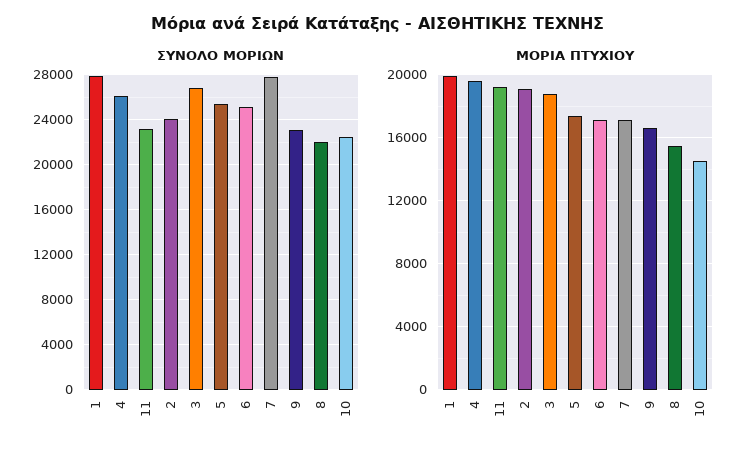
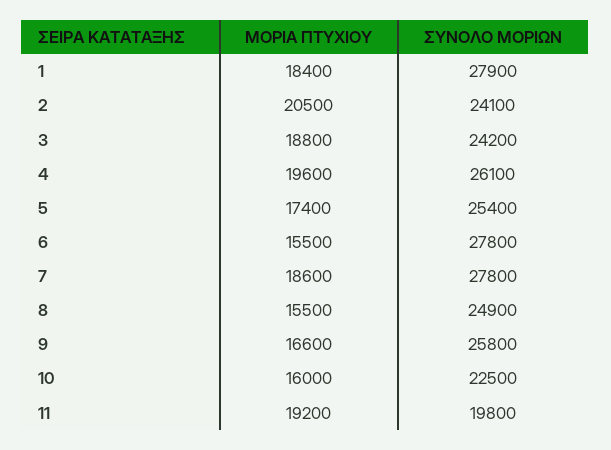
  {
    "ΣΥΝΟΛΟ ΜΟΡΙΩΝ": {
      "1": 27900,
      "4": 26100,
-     "11": 23000,
+     "11": 19800,
      "2": 24100,
-     "3": 27000,
+     "3": 24200,
      "5": 25400,
-     "6": 25000,
+     "6": 27800,
      "7": 27800,
-     "9": 23000,
+     "9": 25800,
-     "8": 22000,
+     "8": 24900,
      "10": 22500
    },
    "ΜΟΡΙΑ ΠΤΥΧΙΟΥ": {
-     "1": 20000,
+     "1": 18400,
      "4": 19600,
      "11": 19200,
-     "2": 19000,
+     "2": 20500,
      "3": 18800,
      "5": 17400,
-     "6": 17000,
+     "6": 15500,
-     "7": 17000,
+     "7": 18600,
      "9": 16600,
      "8": 15500,
-     "10": 14500
+     "10": 16000
    }
  }

